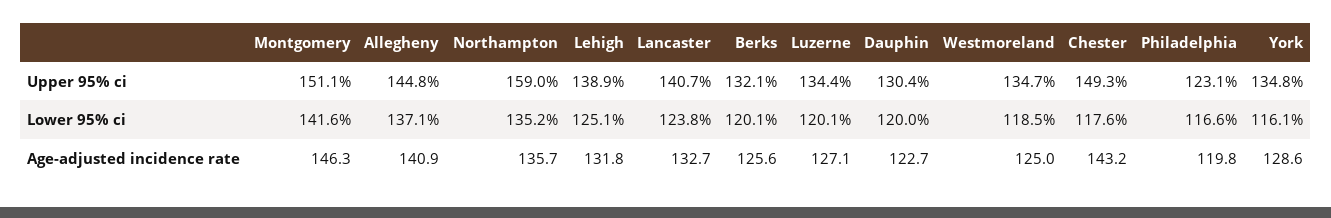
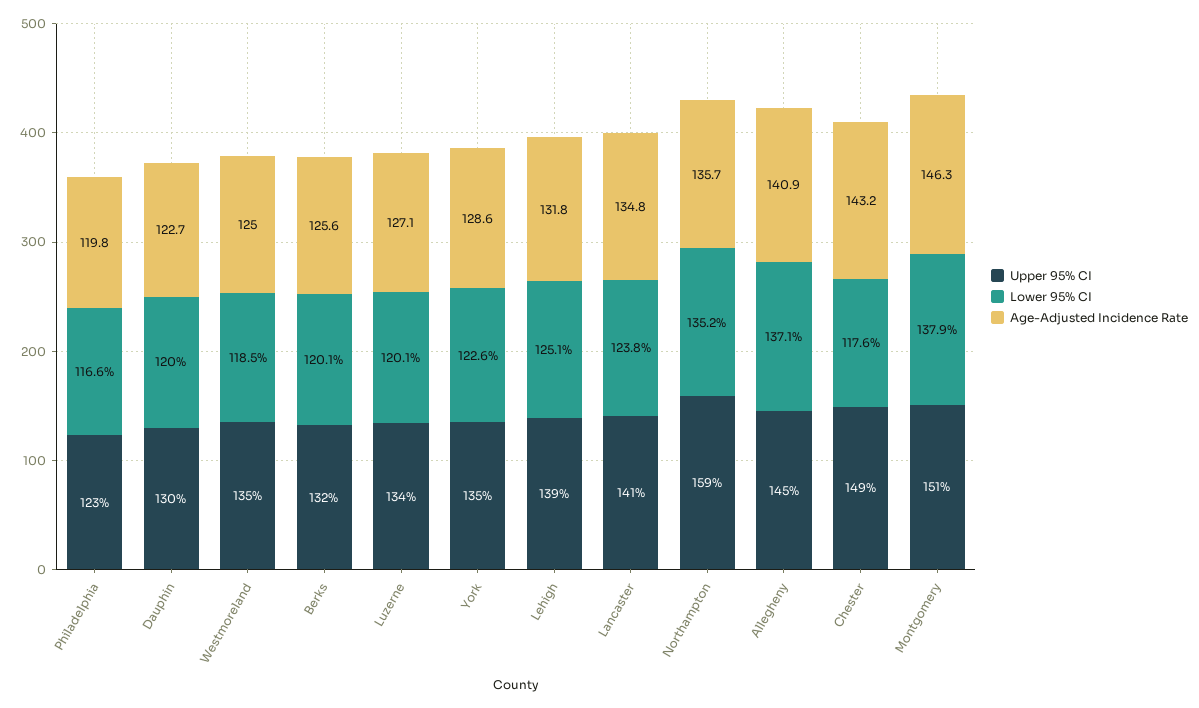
  {
    "Upper 95% ci": {
      "Montgomery": 151.1,
      "Allegheny": 144.8,
      "Northampton": 159,
      "Lehigh": 138.9,
      "Lancaster": 140.7,
      "Berks": 132.1,
      "Luzerne": 134.4,
      "Dauphin": 130.4,
      "Westmoreland": 134.7,
      "Chester": 149.3,
      "Philadelphia": 123.1,
      "York": 134.8
    },
    "Lower 95% ci": {
-     "Montgomery": 141.6,
+     "Montgomery": 137.9,
      "Allegheny": 137.1,
      "Northampton": 135.2,
      "Lehigh": 125.1,
      "Lancaster": 123.8,
      "Berks": 120.1,
      "Luzerne": 120.1,
      "Dauphin": 120,
      "Westmoreland": 118.5,
      "Chester": 117.6,
      "Philadelphia": 116.6,
-     "York": 116.1
+     "York": 122.6
    },
    "Age-adjusted incidence rate": {
      "Montgomery": 146.3,
      "Allegheny": 140.9,
      "Northampton": 135.7,
      "Lehigh": 131.8,
-     "Lancaster": 132.7,
+     "Lancaster": 134.8,
      "Berks": 125.6,
      "Luzerne": 127.1,
      "Dauphin": 122.7,
      "Westmoreland": 125,
      "Chester": 143.2,
      "Philadelphia": 119.8,
      "York": 128.6
    }
  }

